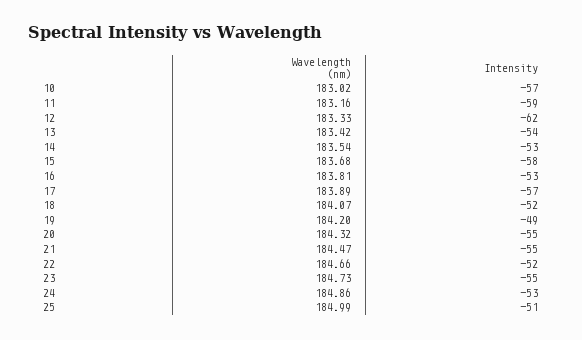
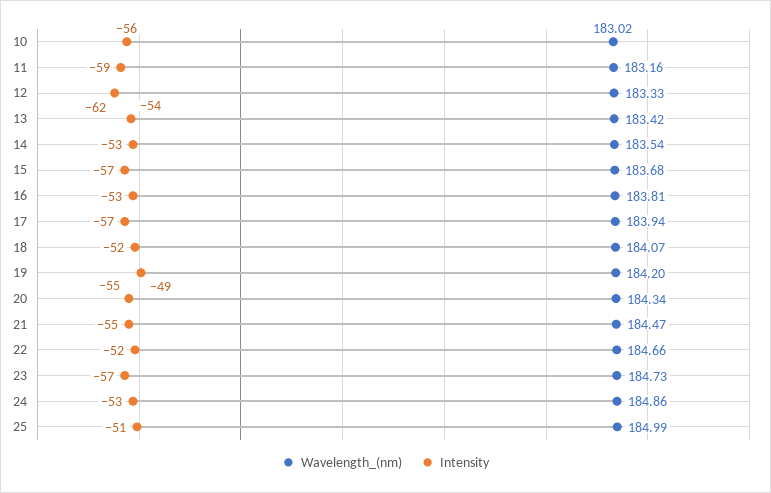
  {
    "Wavelength (nm)": {
      "10": 183.02,
      "11": 183.16,
      "12": 183.33,
      "13": 183.42,
      "14": 183.54,
      "15": 183.68,
      "16": 183.81,
-     "17": 183.89,
+     "17": 183.94,
      "18": 184.07,
      "19": 184.2,
-     "20": 184.32,
+     "20": 184.34,
      "21": 184.47,
      "22": 184.66,
      "23": 184.73,
      "24": 184.86,
      "25": 184.99
    },
    "Intensity": {
-     "10": -57,
+     "10": -56,
      "11": -59,
      "12": -62,
      "13": -54,
      "14": -53,
-     "15": -58,
+     "15": -57,
      "16": -53,
      "17": -57,
      "18": -52,
      "19": -49,
      "20": -55,
      "21": -55,
      "22": -52,
-     "23": -55,
+     "23": -57,
      "24": -53,
      "25": -51
    }
  }

